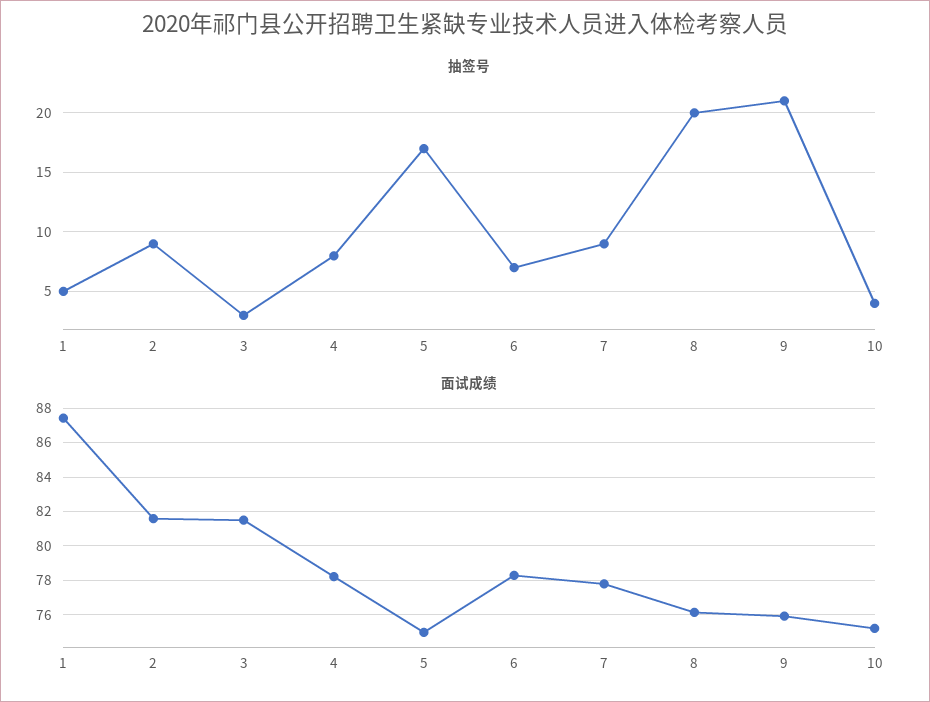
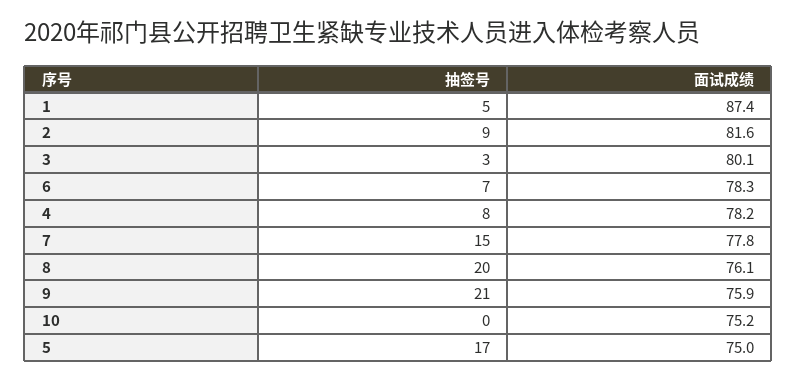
  {
    "抽签号": {
      "1": 5,
      "2": 9,
      "3": 3,
      "4": 8,
      "5": 17,
      "6": 7,
-     "7": 9,
+     "7": 15,
      "8": 20,
      "9": 21,
-     "10": 4
+     "10": 0
    },
    "面试成绩": {
      "1": 87.4,
      "2": 81.6,
-     "3": 81.5,
+     "3": 80.1,
      "4": 78.2,
      "5": 75,
      "6": 78.3,
      "7": 77.8,
      "8": 76.1,
      "9": 75.9,
      "10": 75.2
    }
  }

